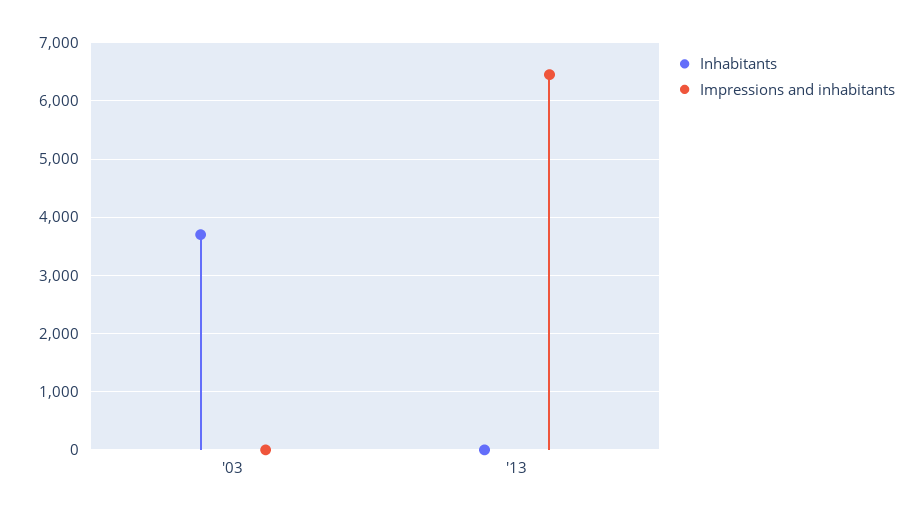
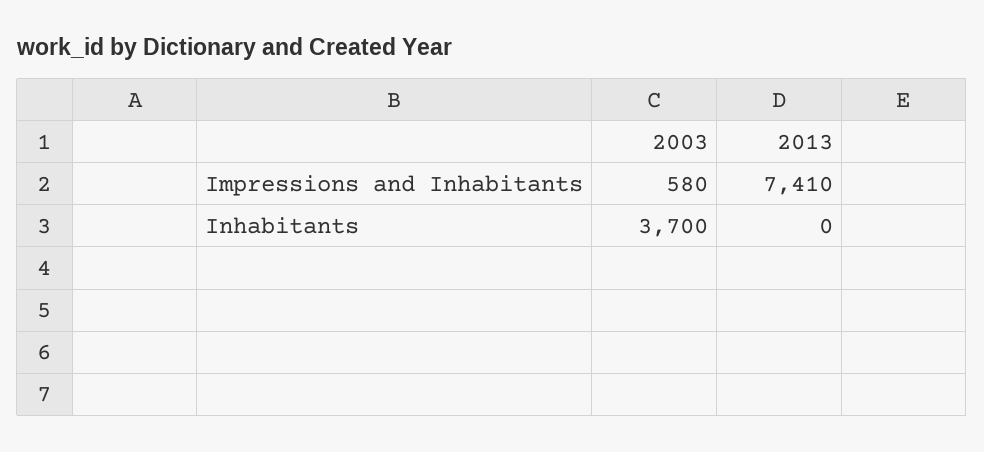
  {
    "Inhabitants": {
      "'03": 3700,
      "'13": 0
    },
    "Impressions and inhabitants": {
-     "'03": 0,
+     "'03": 580,
-     "'13": 6400
+     "'13": 7410
    }
  }

